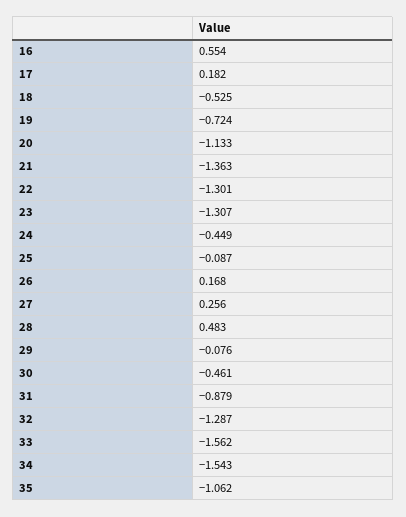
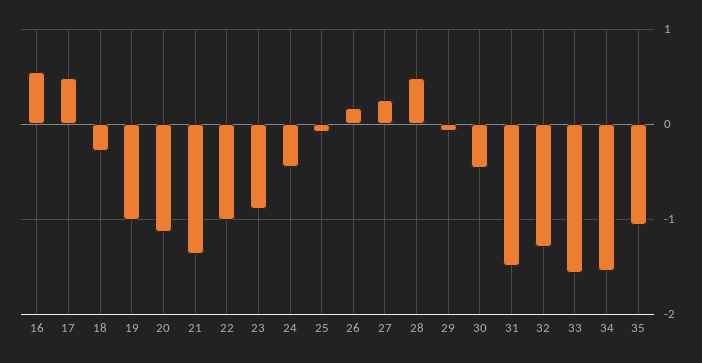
  {
    "16": 0.554,
-   "17": 0.182,
+   "17": 0.5,
-   "18": -0.525,
+   "18": -0.3,
-   "19": -0.724,
+   "19": -1,
    "20": -1.133,
    "21": -1.363,
-   "22": -1.301,
+   "22": -1,
-   "23": -1.307,
+   "23": -0.9,
    "24": -0.449,
    "25": -0.087,
    "26": 0.168,
    "27": 0.256,
    "28": 0.483,
    "29": -0.076,
    "30": -0.461,
-   "31": -0.879,
+   "31": -1.5,
    "32": -1.287,
    "33": -1.562,
    "34": -1.543,
    "35": -1.062
  }

